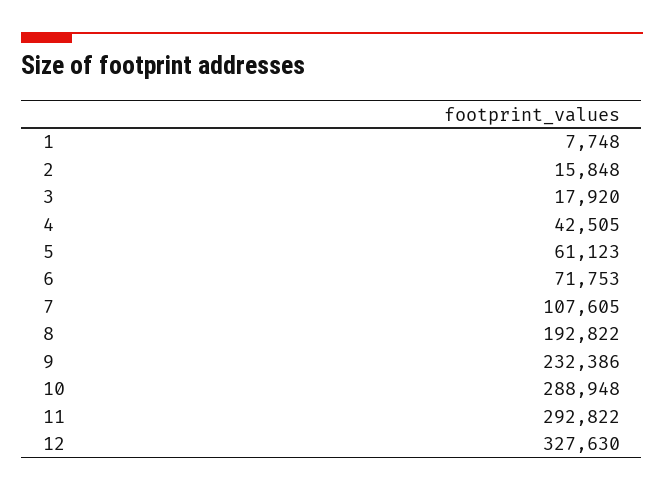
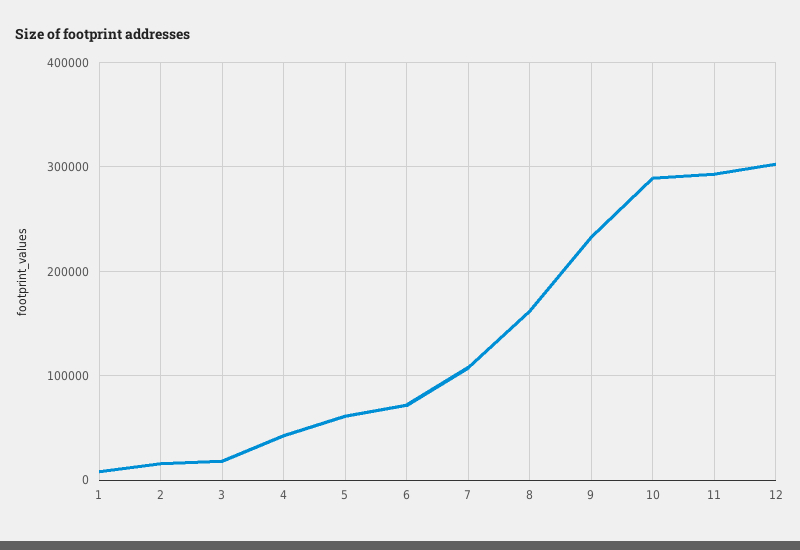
  {
    "1": 7748,
    "2": 15848,
    "3": 17920,
    "4": 42505,
    "5": 61123,
    "6": 71753,
    "7": 107605,
-   "8": 192822,
+   "8": 160000,
    "9": 232386,
    "10": 288948,
    "11": 292822,
-   "12": 327630
+   "12": 300000
  }

